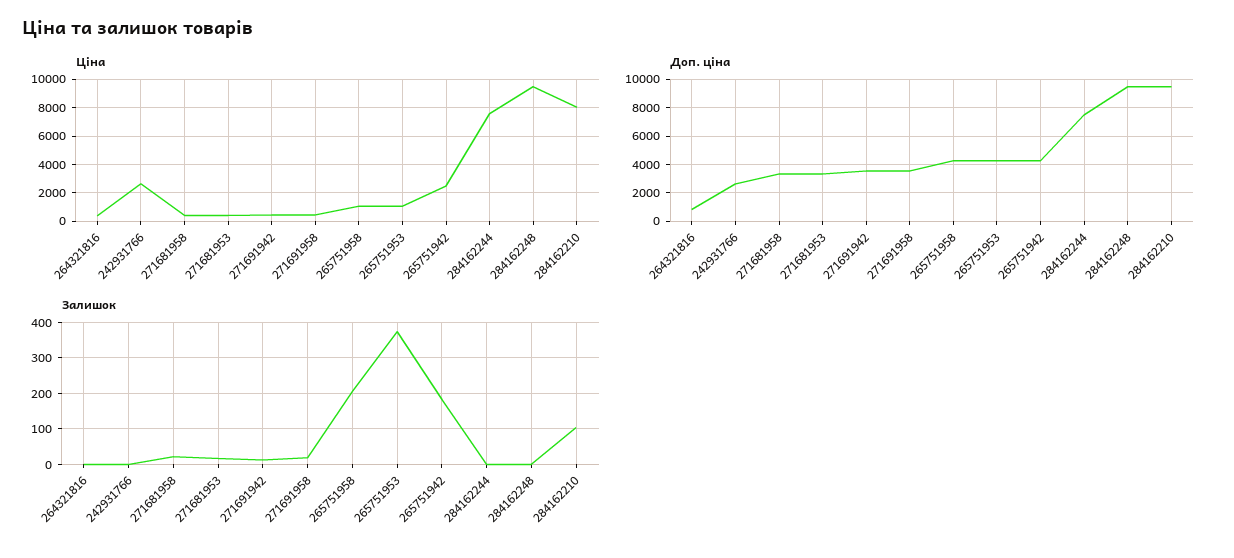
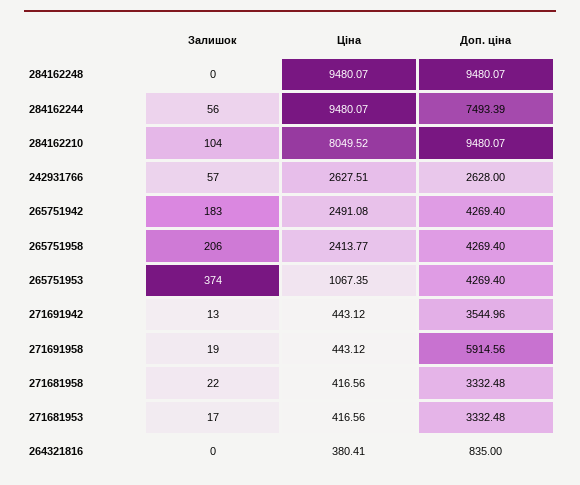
  {
    "Ціна": {
      "264321816": 380.41,
      "242931766": 2627.51,
      "271681958": 416.56,
      "271681953": 416.56,
      "271691942": 443.12,
      "271691958": 443.12,
-     "265751958": 1000,
+     "265751958": 2413.77,
      "265751953": 1067.35,
      "265751942": 2491.08,
-     "284162244": 7500,
+     "284162244": 9480.07,
      "284162248": 9480.07,
      "284162210": 8049.52
    },
    "Доп. ціна": {
      "264321816": 835,
      "242931766": 2628,
      "271681958": 3332.48,
      "271681953": 3332.48,
      "271691942": 3544.96,
-     "271691958": 3500,
+     "271691958": 5914.56,
      "265751958": 4269.4,
      "265751953": 4269.4,
      "265751942": 4269.4,
      "284162244": 7493.39,
      "284162248": 9480.07,
      "284162210": 9480.07
    },
    "Залишок": {
      "264321816": 0,
-     "242931766": 0,
+     "242931766": 57,
      "271681958": 22,
      "271681953": 17,
      "271691942": 13,
      "271691958": 19,
      "265751958": 206,
      "265751953": 374,
      "265751942": 183,
-     "284162244": 0,
+     "284162244": 56,
      "284162248": 0,
      "284162210": 104
    }
  }

